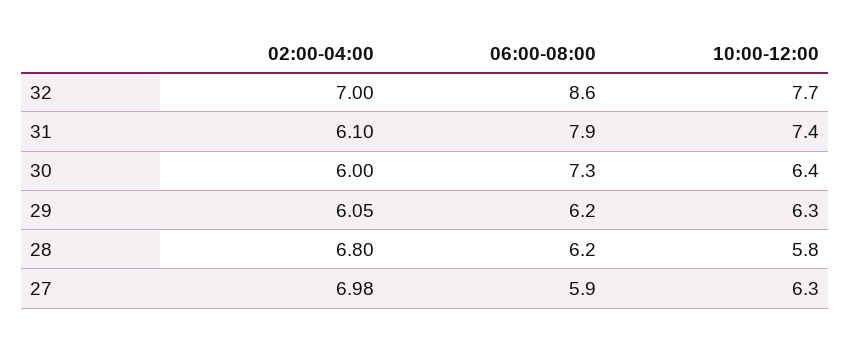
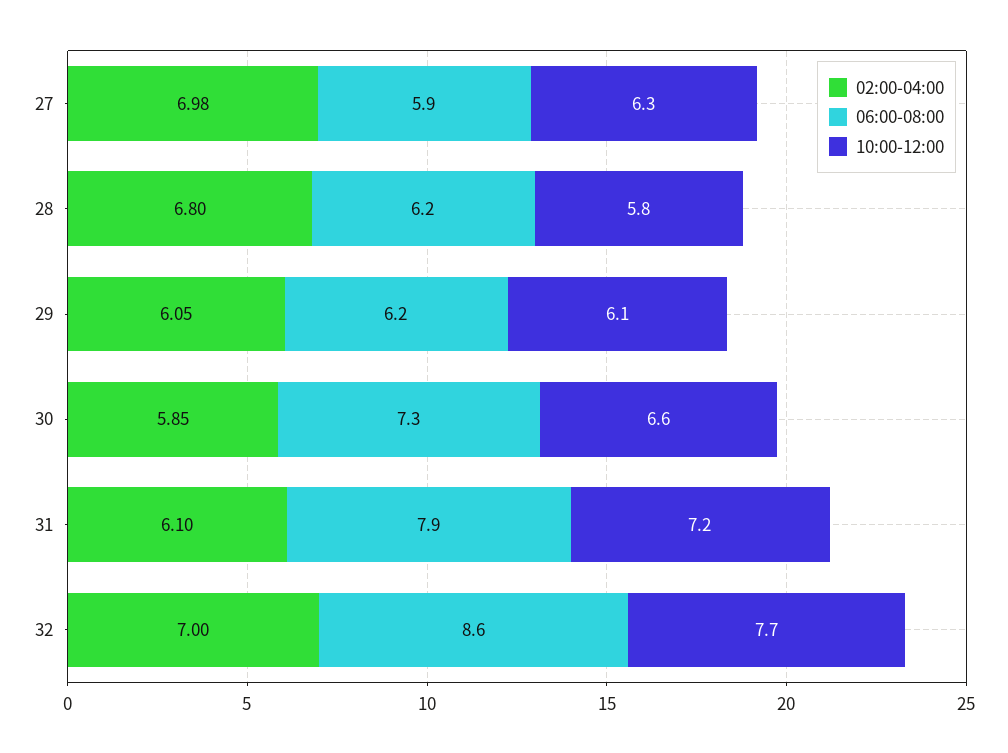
  {
    "02:00-04:00": {
      "32": 7,
      "31": 6.1,
-     "30": 6,
+     "30": 5.85,
      "29": 6.05,
      "28": 6.8,
      "27": 6.98
    },
    "06:00-08:00": {
      "32": 8.6,
      "31": 7.9,
      "30": 7.3,
      "29": 6.2,
      "28": 6.2,
      "27": 5.9
    },
    "10:00-12:00": {
      "32": 7.7,
-     "31": 7.4,
+     "31": 7.2,
-     "30": 6.4,
+     "30": 6.6,
-     "29": 6.3,
+     "29": 6.1,
      "28": 5.8,
      "27": 6.3
    }
  }

